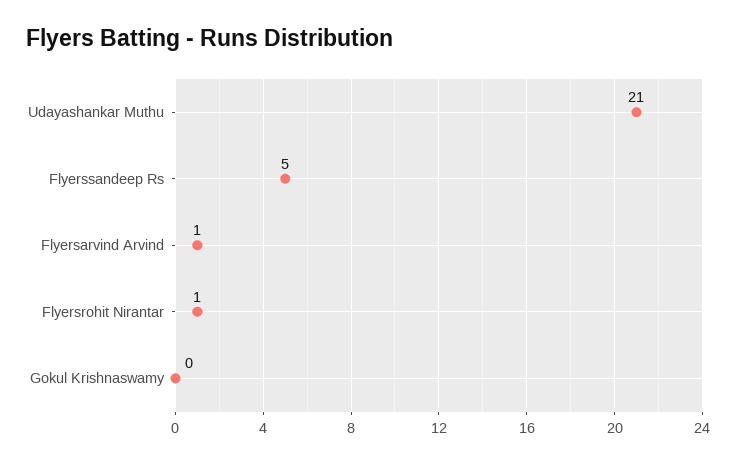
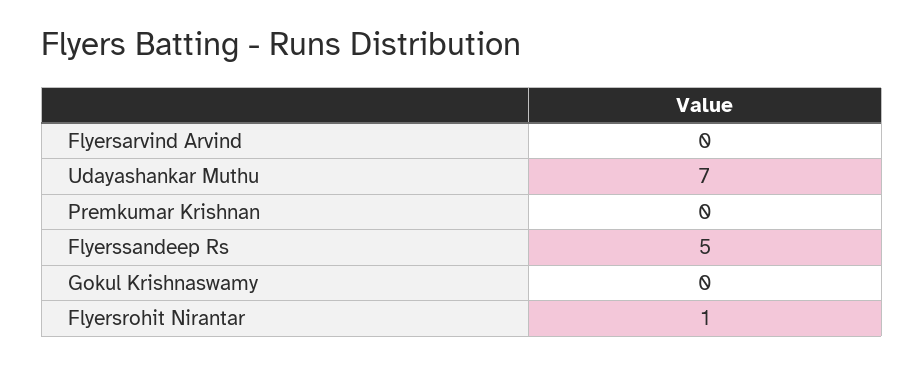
  {
-   "Udayashankar Muthu": 21,
+   "Udayashankar Muthu": 7,
    "Flyerssandeep Rs": 5,
-   "Flyersarvind Arvind": 1,
+   "Flyersarvind Arvind": 0,
    "Flyersrohit Nirantar": 1,
-   "Gokul Krishnaswamy": 0
+   "Gokul Krishnaswamy": 0,
+   "Premkumar Krishnan": 0
  }

